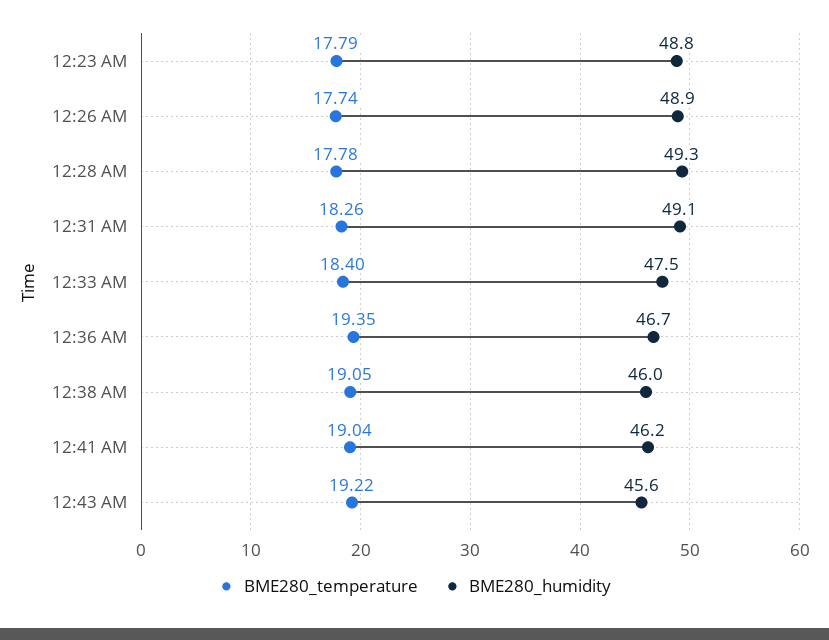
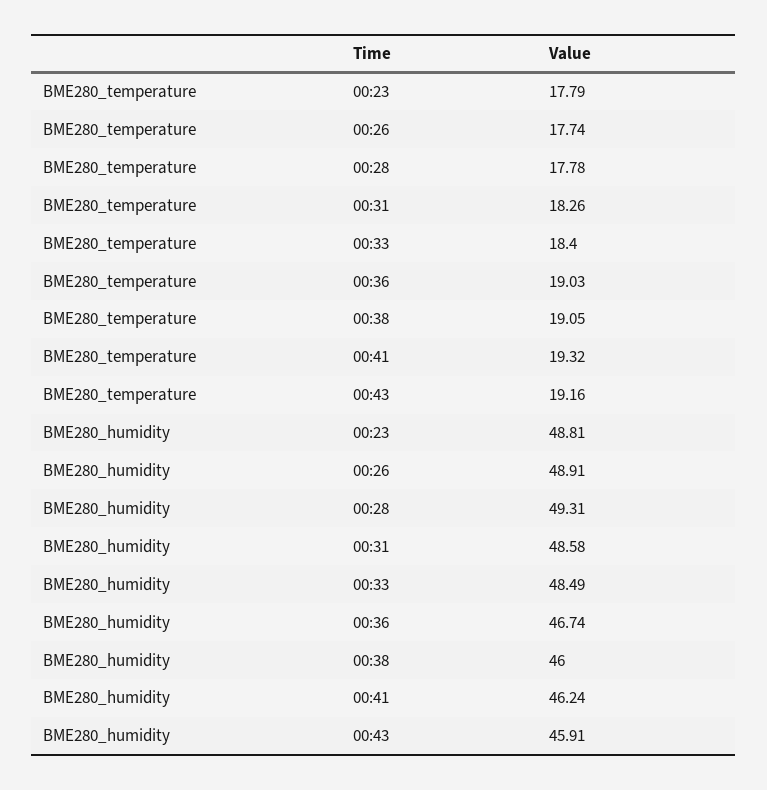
  {
    "BME280_temperature": {
      "12:23 AM": 17.79,
      "12:26 AM": 17.74,
      "12:28 AM": 17.78,
      "12:31 AM": 18.26,
      "12:33 AM": 18.4,
-     "12:36 AM": 19.35,
+     "12:36 AM": 19.03,
      "12:38 AM": 19.05,
-     "12:41 AM": 19.04,
+     "12:41 AM": 19.32,
-     "12:43 AM": 19.22
+     "12:43 AM": 19.16
    },
    "BME280_humidity": {
      "12:23 AM": 48.81,
      "12:26 AM": 48.91,
      "12:28 AM": 49.31,
-     "12:31 AM": 49.1,
+     "12:31 AM": 48.58,
-     "12:33 AM": 47.5,
+     "12:33 AM": 48.49,
      "12:36 AM": 46.74,
      "12:38 AM": 46,
      "12:41 AM": 46.24,
-     "12:43 AM": 45.6
+     "12:43 AM": 45.91
    }
  }

